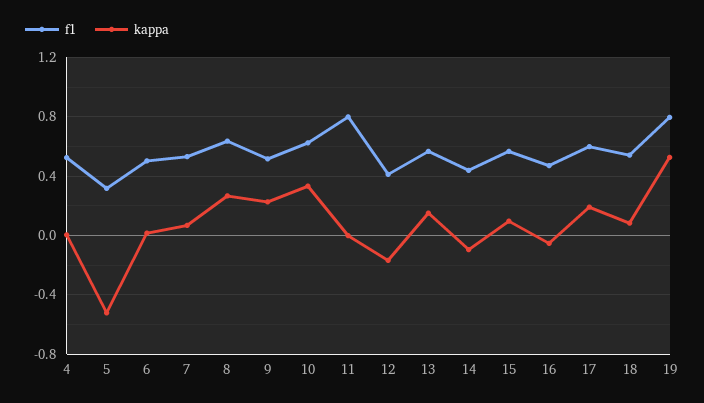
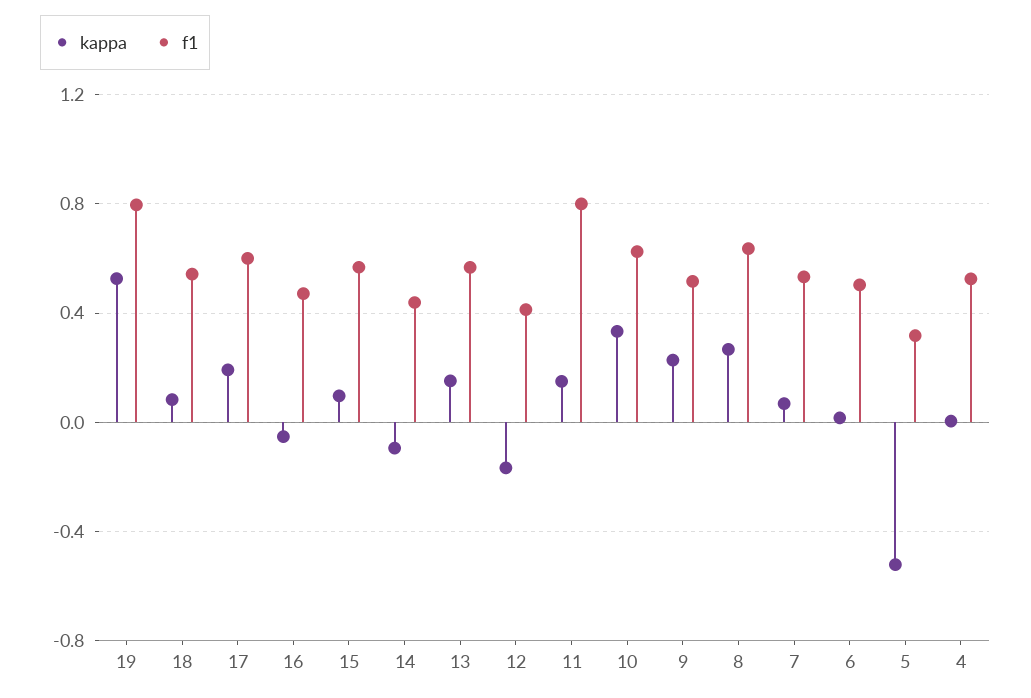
  {
    "f1": {
      "4": 0.55,
      "5": 0.3,
      "6": 0.5,
      "7": 0.55,
      "8": 0.65,
      "9": 0.5,
      "10": 0.65,
      "11": 0.8,
      "12": 0.4,
      "13": 0.55,
      "14": 0.45,
      "15": 0.55,
      "16": 0.45,
      "17": 0.6,
      "18": 0.55,
      "19": 0.8
    },
    "kappa": {
      "4": 0,
      "5": -0.5,
      "6": 0,
      "7": 0.05,
      "8": 0.25,
      "9": 0.25,
      "10": 0.35,
-     "11": 0,
+     "11": 0.15,
      "12": -0.15,
      "13": 0.15,
      "14": -0.1,
      "15": 0.1,
      "16": -0.05,
      "17": 0.2,
      "18": 0.1,
      "19": 0.55
    }
  }

